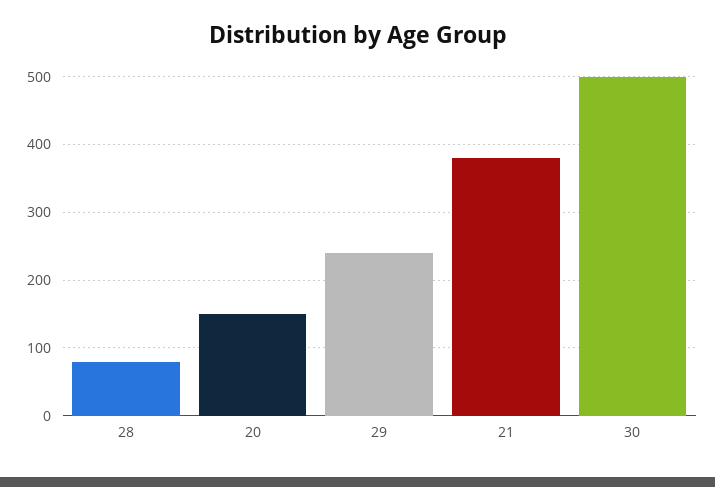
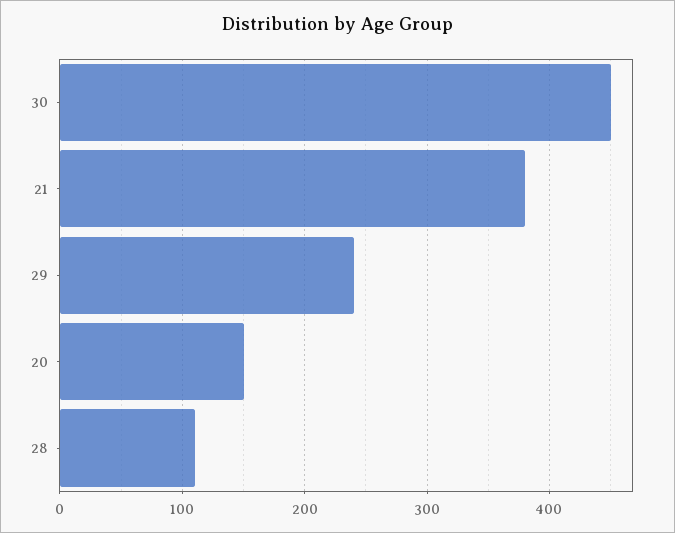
  {
-   "28": 80,
+   "28": 110,
    "20": 150,
    "29": 240,
    "21": 380,
-   "30": 500
+   "30": 450
  }

